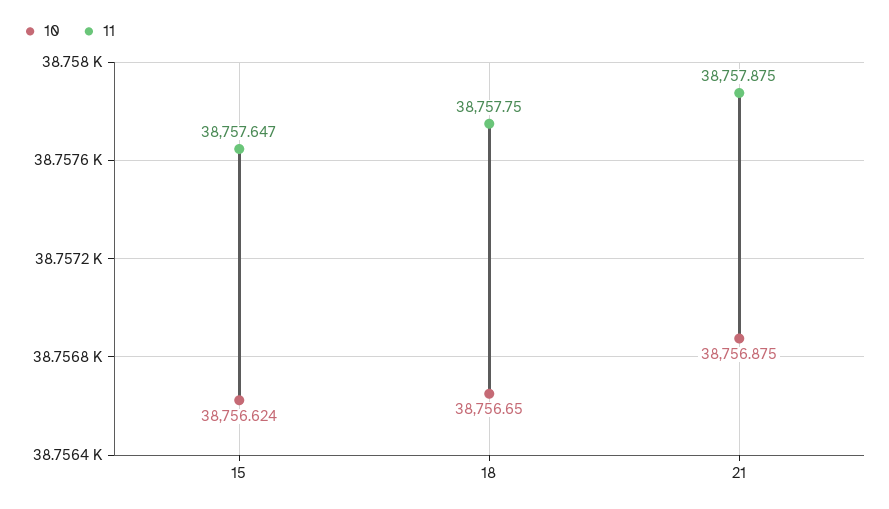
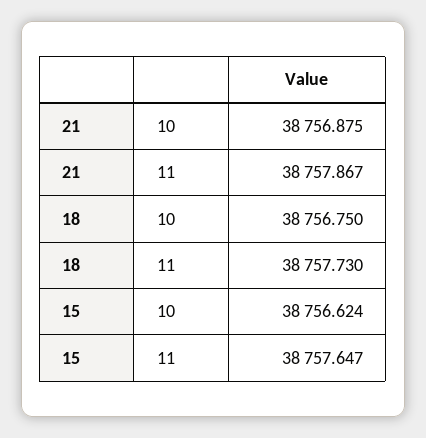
  {
    "10": {
      "15": 38756.624,
-     "18": 38756.65,
+     "18": 38756.75,
      "21": 38756.875
    },
    "11": {
      "15": 38757.647,
-     "18": 38757.75,
+     "18": 38757.73,
-     "21": 38757.875
+     "21": 38757.867
    }
  }

